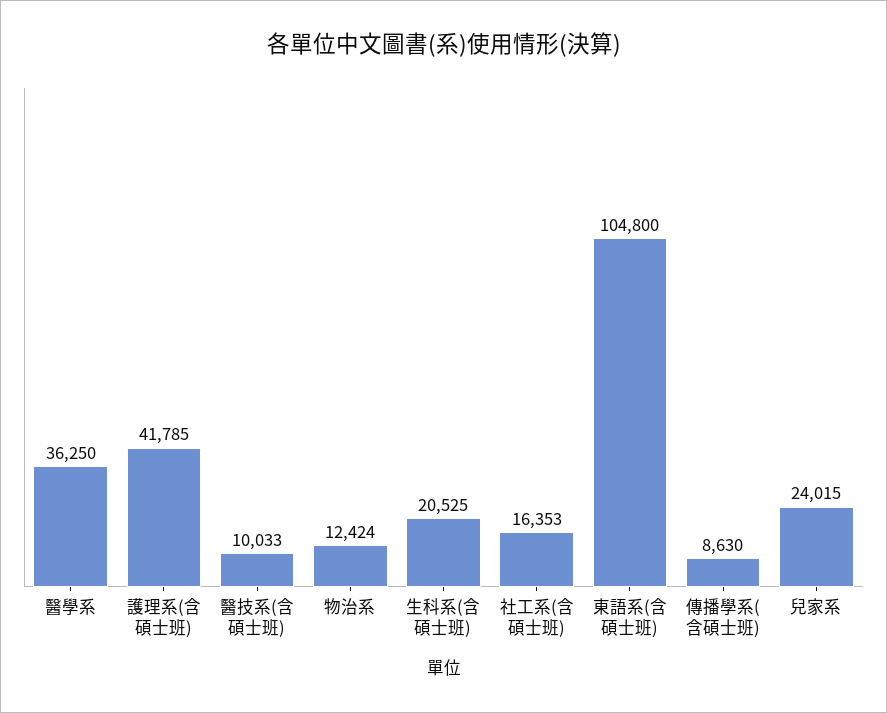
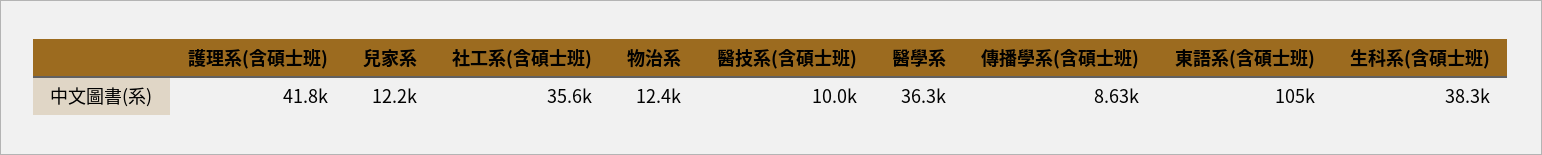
  {
    "醫學系": 36250,
    "護理系(含碩士班)": 41785,
    "醫技系(含碩士班)": 10033,
    "物治系": 12424,
-   "生科系(含碩士班)": 20525,
+   "生科系(含碩士班)": 38300,
-   "社工系(含碩士班)": 16353,
+   "社工系(含碩士班)": 35600,
    "東語系(含碩士班)": 104800,
    "傳播學系(含碩士班)": 8630,
-   "兒家系": 24015
+   "兒家系": 12200
  }

